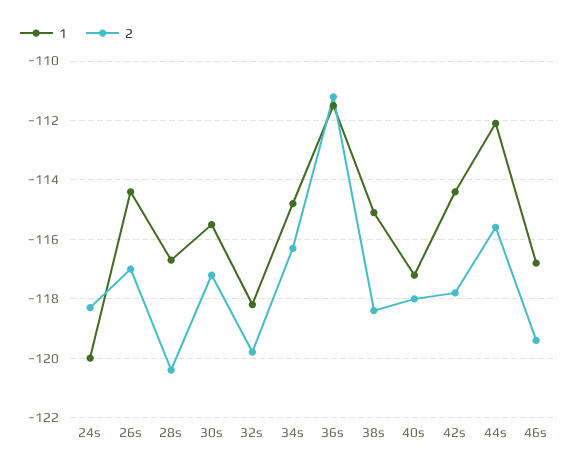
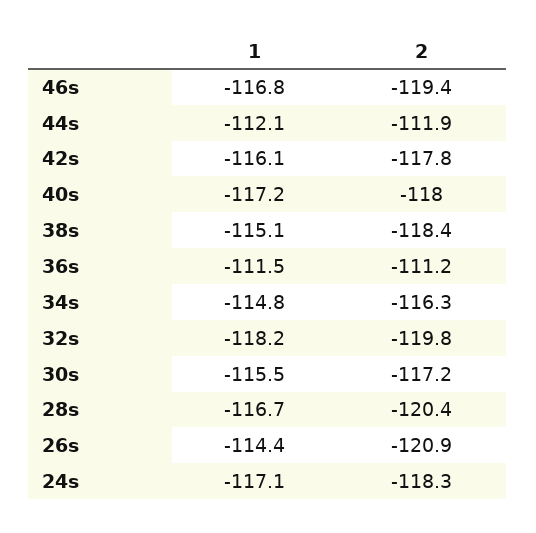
  {
    "1": {
-     "24s": -120,
+     "24s": -117.1,
      "26s": -114.4,
      "28s": -116.7,
      "30s": -115.5,
      "32s": -118.2,
      "34s": -114.8,
      "36s": -111.5,
      "38s": -115.1,
      "40s": -117.2,
-     "42s": -114.5,
+     "42s": -116.1,
      "44s": -112.1,
      "46s": -116.8
    },
    "2": {
      "24s": -118.3,
-     "26s": -117,
+     "26s": -120.9,
      "28s": -120.4,
      "30s": -117.2,
      "32s": -119.8,
      "34s": -116.3,
      "36s": -111.2,
      "38s": -118.4,
      "40s": -118,
      "42s": -117.8,
-     "44s": -115.5,
+     "44s": -111.9,
      "46s": -119.4
    }
  }

